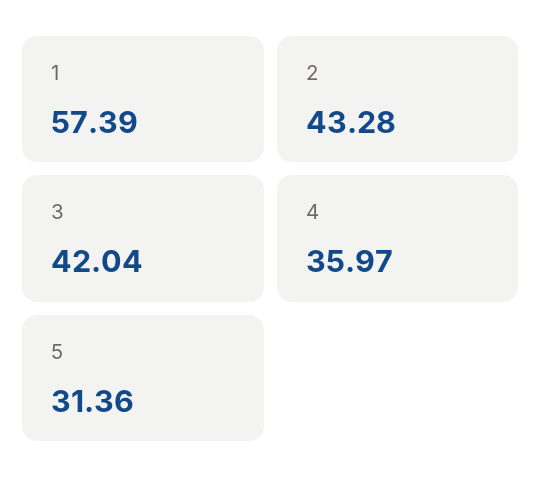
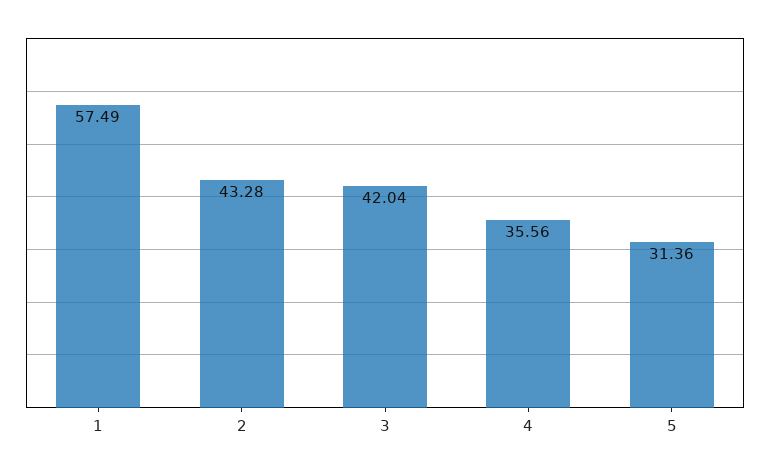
  {
-   "1": 57.39,
+   "1": 57.49,
    "2": 43.28,
    "3": 42.04,
-   "4": 35.97,
+   "4": 35.56,
    "5": 31.36
  }

